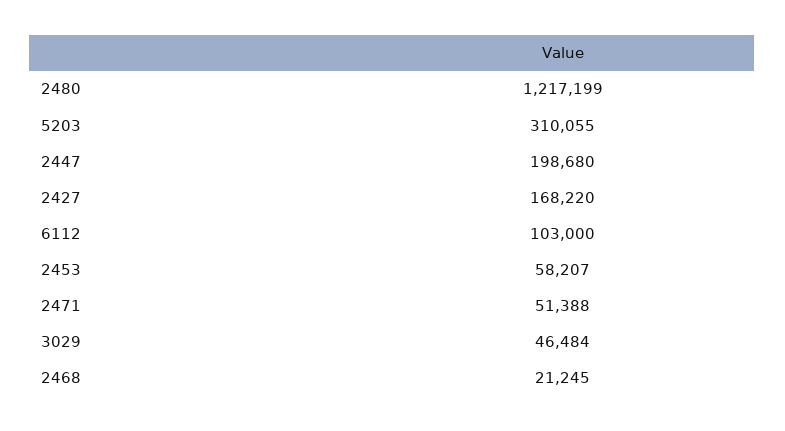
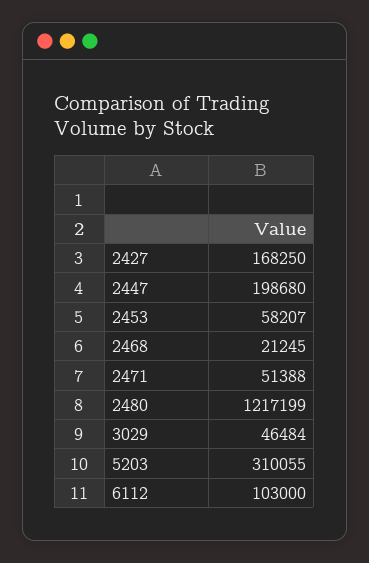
  {
    "2480": 1217199,
    "5203": 310055,
    "2447": 198680,
-   "2427": 168220,
+   "2427": 168250,
    "6112": 103000,
    "2453": 58207,
    "2471": 51388,
    "3029": 46484,
    "2468": 21245
  }

